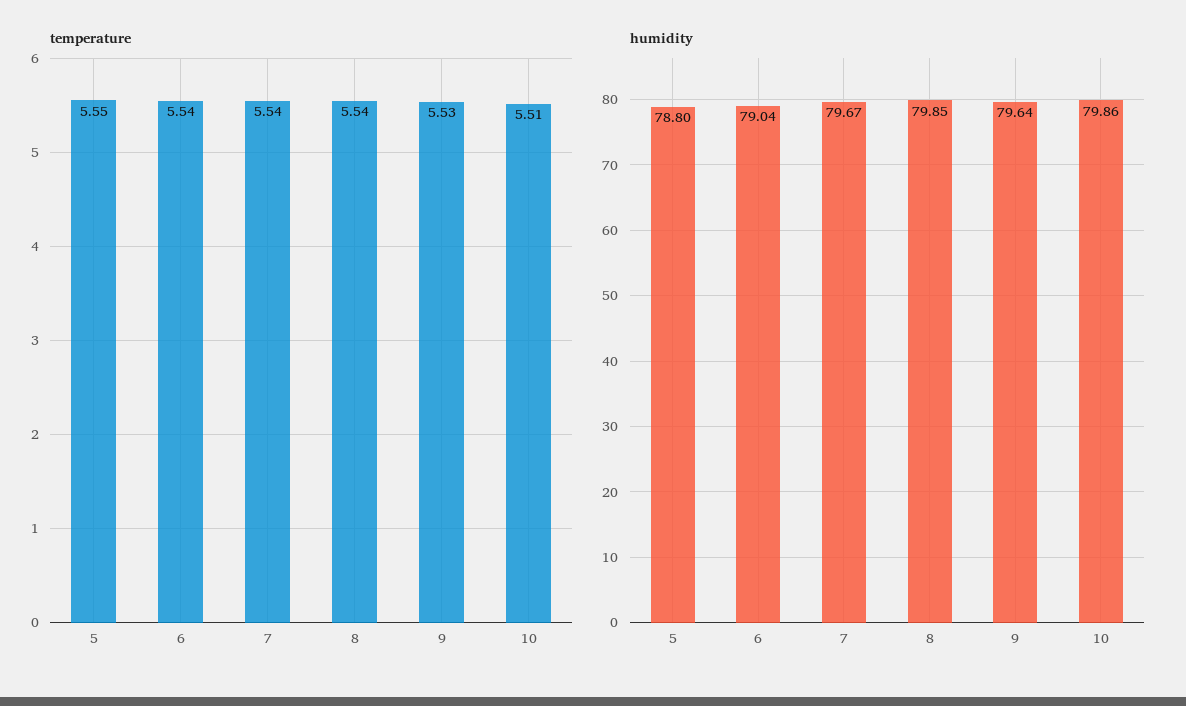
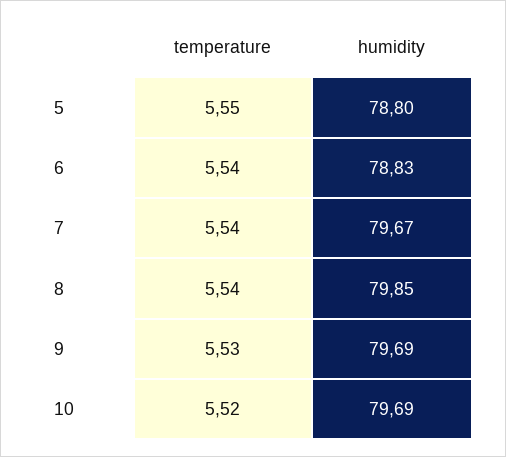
  {
    "temperature": {
      "5": 5.55,
      "6": 5.54,
      "7": 5.54,
      "8": 5.54,
      "9": 5.53,
-     "10": 5.51
+     "10": 5.52
    },
    "humidity": {
      "5": 78.8,
-     "6": 79.04,
+     "6": 78.83,
      "7": 79.67,
      "8": 79.85,
-     "9": 79.64,
+     "9": 79.69,
-     "10": 79.86
+     "10": 79.69
    }
  }

